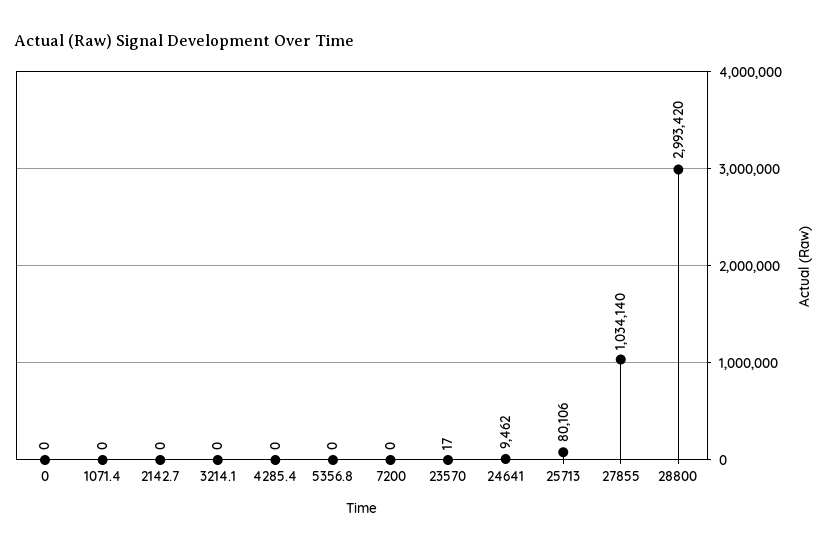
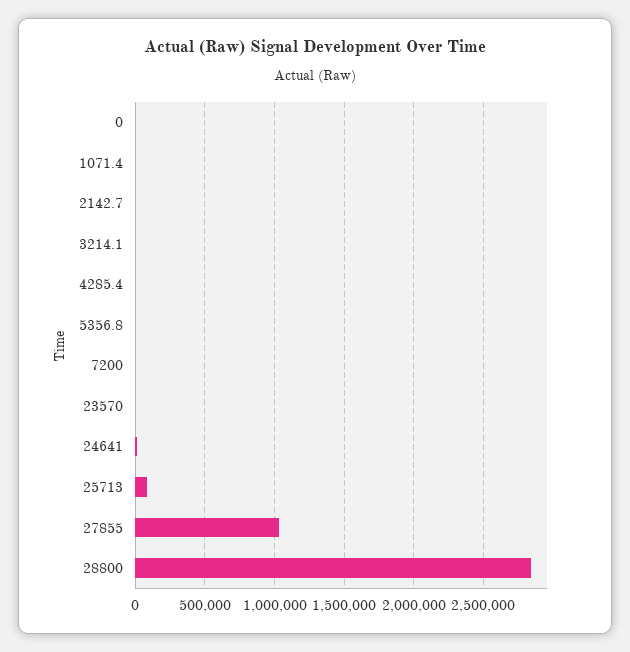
  {
    "0": 0,
    "1071.4": 0,
    "2142.7": 0,
    "3214.1": 0,
    "4285.4": 0,
    "5356.8": 0,
    "7200": 0,
    "23570": 17,
    "24641": 9462,
    "25713": 80106,
    "27855": 1034140,
-   "28800": 2993420
+   "28800": 2850000
  }

